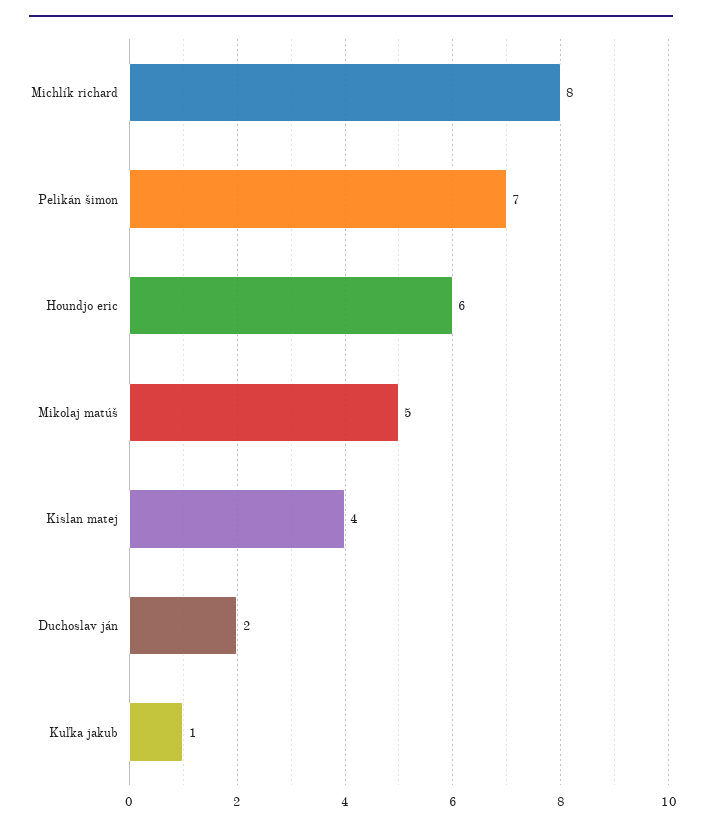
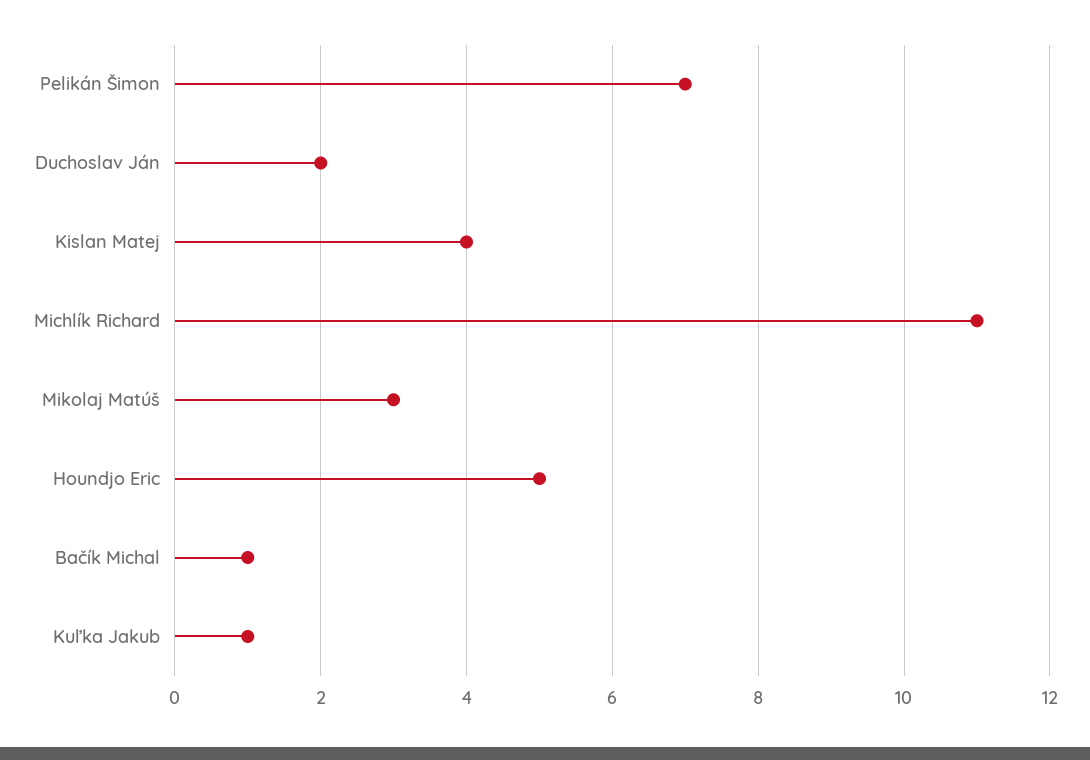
  {
-   "Michlík richard": 8,
+   "Michlík richard": 11,
    "Pelikán šimon": 7,
-   "Houndjo eric": 6,
+   "Houndjo eric": 5,
-   "Mikolaj matúš": 5,
+   "Mikolaj matúš": 3,
    "Kislan matej": 4,
    "Duchoslav ján": 2,
-   "Kuľka jakub": 1
+   "Kuľka jakub": 1,
+   "Bačík Michal": 1
  }

